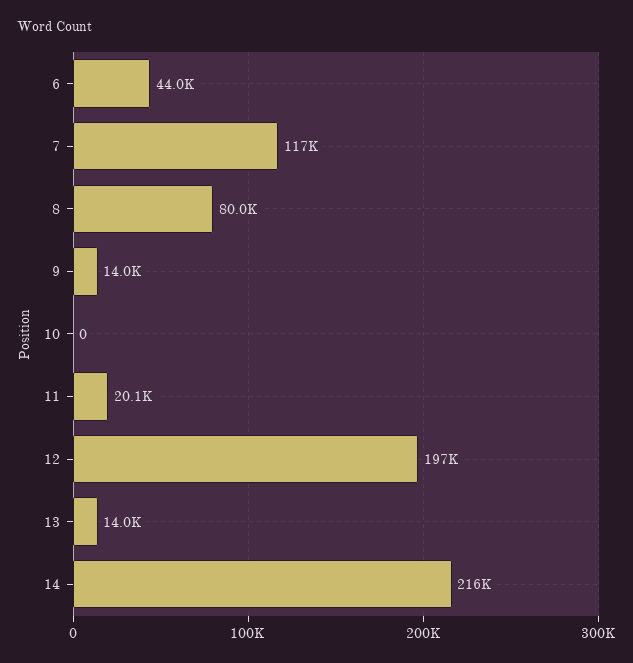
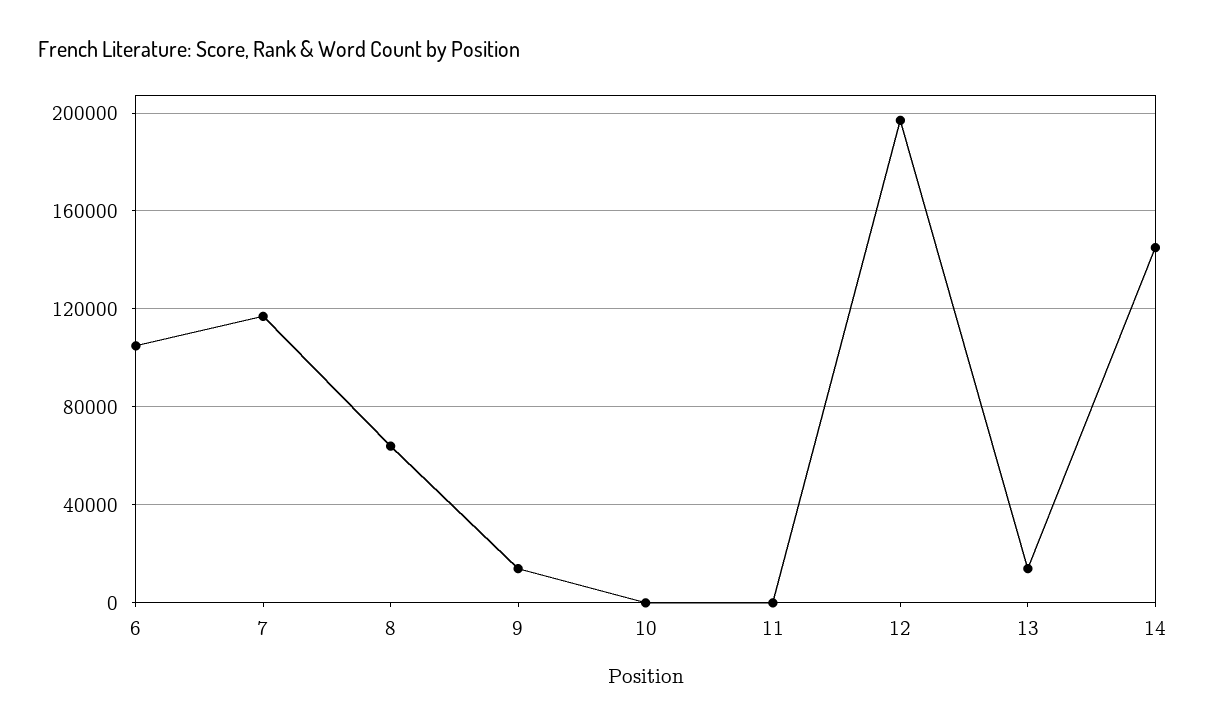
  {
-   "6": 44000,
+   "6": 105000,
    "7": 117000,
-   "8": 80000,
+   "8": 65000,
    "9": 14000,
    "10": 0,
-   "11": 20100,
+   "11": 0,
    "12": 197000,
    "13": 14000,
-   "14": 216000
+   "14": 145000
  }

